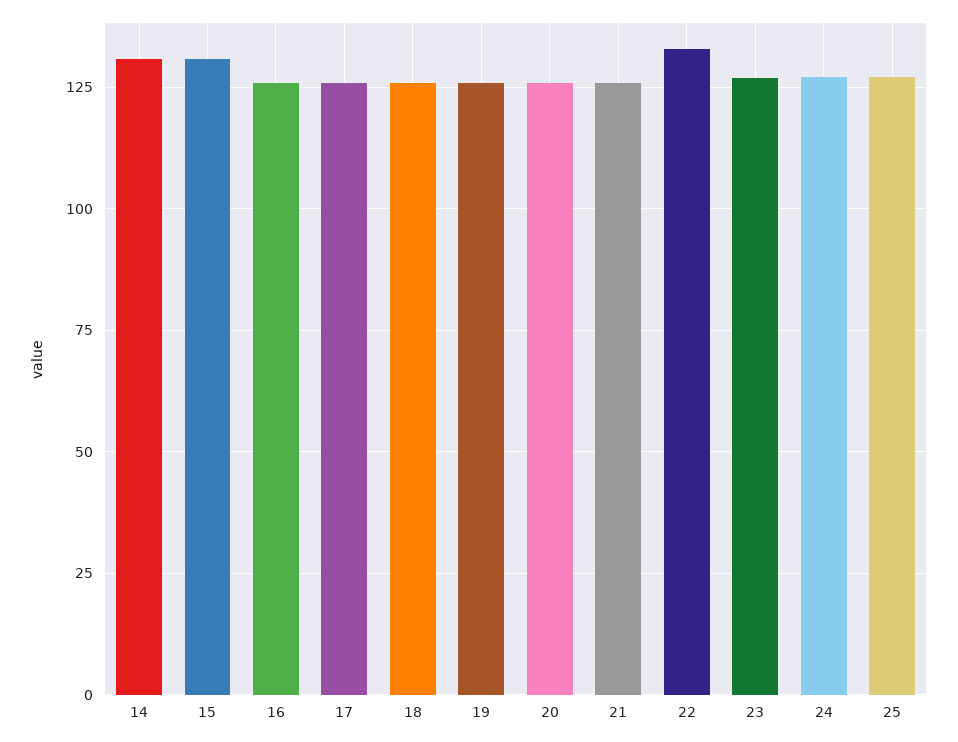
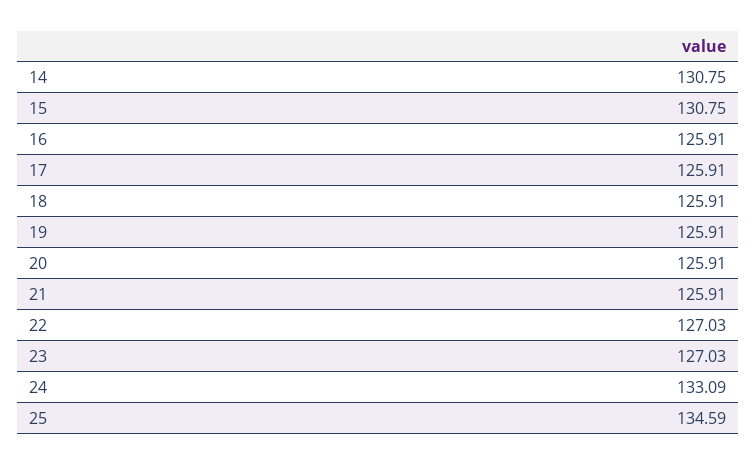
  {
    "14": 130.75,
    "15": 130.75,
    "16": 125.91,
    "17": 125.91,
    "18": 125.91,
    "19": 125.91,
    "20": 125.91,
    "21": 125.91,
-   "22": 132.5,
+   "22": 127.03,
    "23": 127.03,
-   "24": 127.5,
+   "24": 133.09,
-   "25": 127.5
+   "25": 134.59
  }

